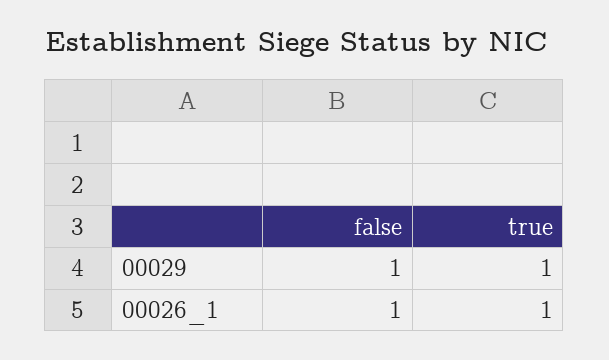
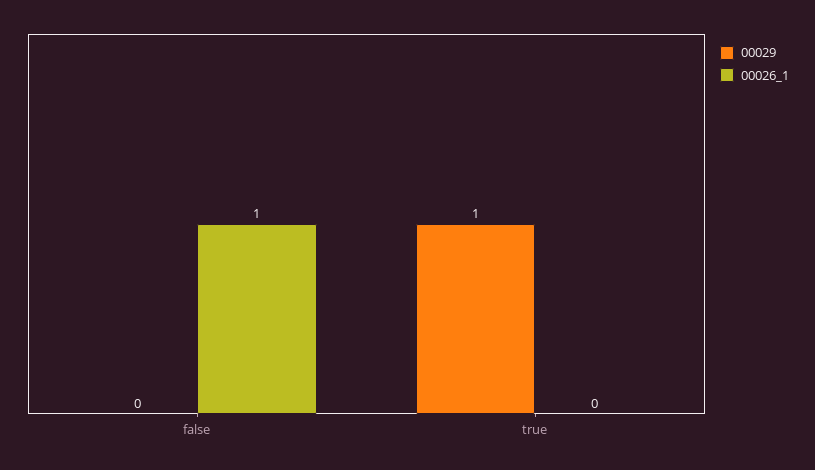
  {
    "00029": {
-     "false": 1,
+     "false": 0,
      "true": 1
    },
    "00026_1": {
      "false": 1,
-     "true": 1
+     "true": 0
    }
  }

